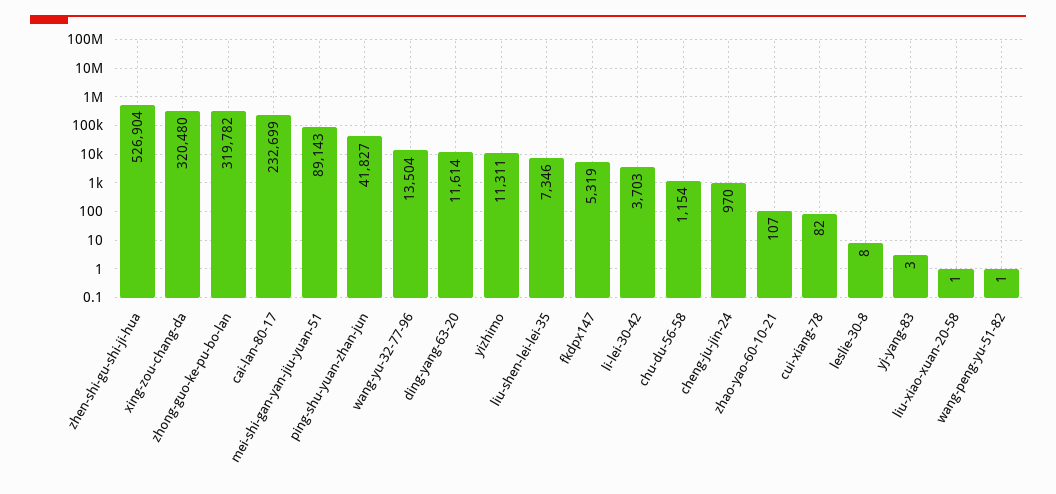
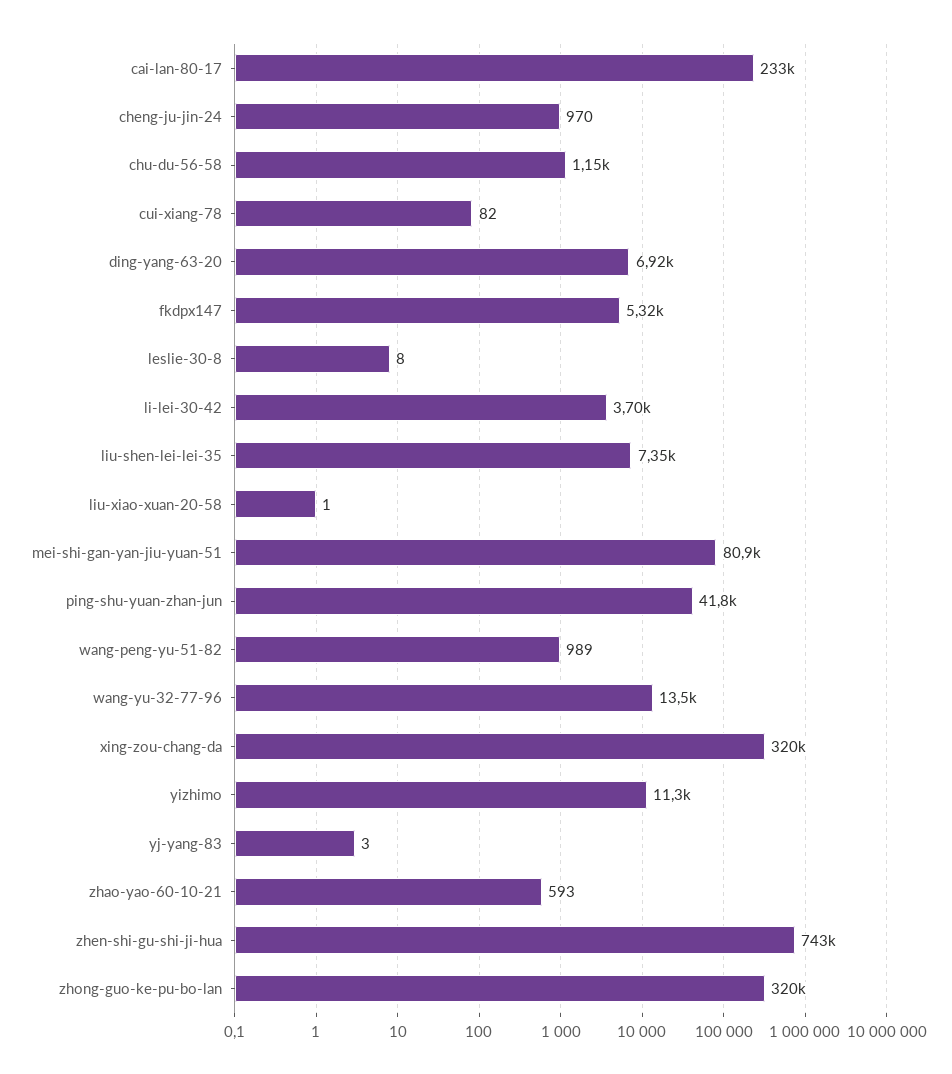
  {
-   "zhen-shi-gu-shi-ji-hua": 526904,
+   "zhen-shi-gu-shi-ji-hua": 743000,
    "xing-zou-chang-da": 320480,
    "zhong-guo-ke-pu-bo-lan": 319782,
    "cai-lan-80-17": 232699,
-   "mei-shi-gan-yan-jiu-yuan-51": 89143,
+   "mei-shi-gan-yan-jiu-yuan-51": 80900,
    "ping-shu-yuan-zhan-jun": 41827,
    "wang-yu-32-77-96": 13504,
-   "ding-yang-63-20": 11614,
+   "ding-yang-63-20": 6920,
    "yizhimo": 11311,
    "liu-shen-lei-lei-35": 7346,
    "fkdpx147": 5319,
    "li-lei-30-42": 3703,
    "chu-du-56-58": 1154,
    "cheng-ju-jin-24": 970,
-   "zhao-yao-60-10-21": 107,
+   "zhao-yao-60-10-21": 593,
    "cui-xiang-78": 82,
    "leslie-30-8": 8,
    "yj-yang-83": 3,
    "liu-xiao-xuan-20-58": 1,
-   "wang-peng-yu-51-82": 1
+   "wang-peng-yu-51-82": 989
  }

